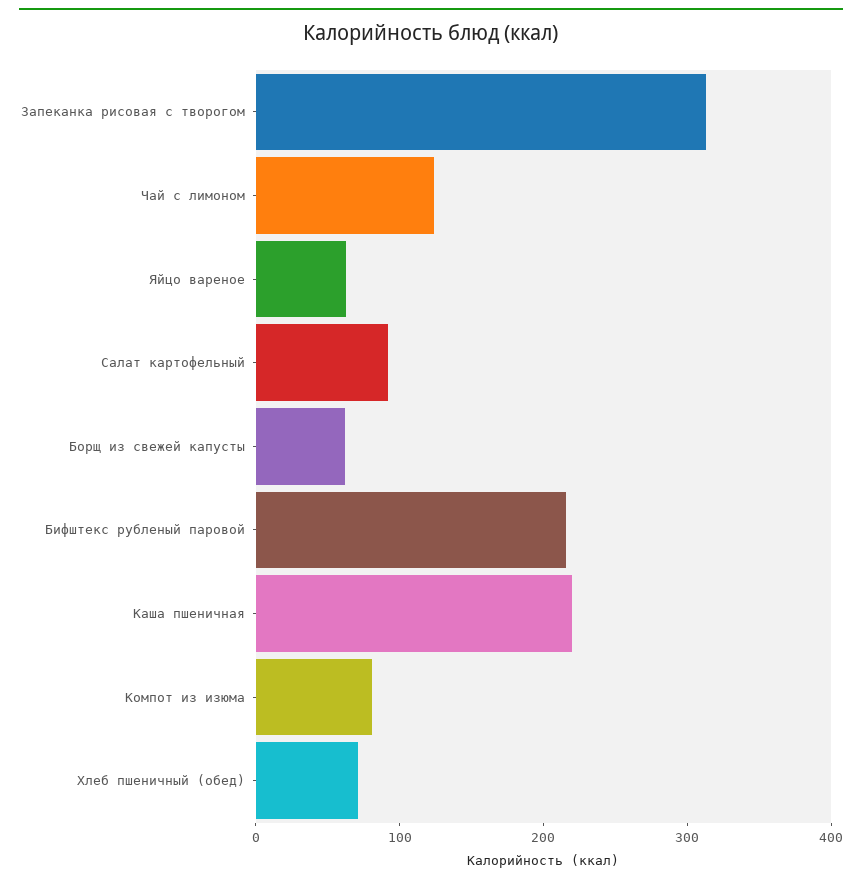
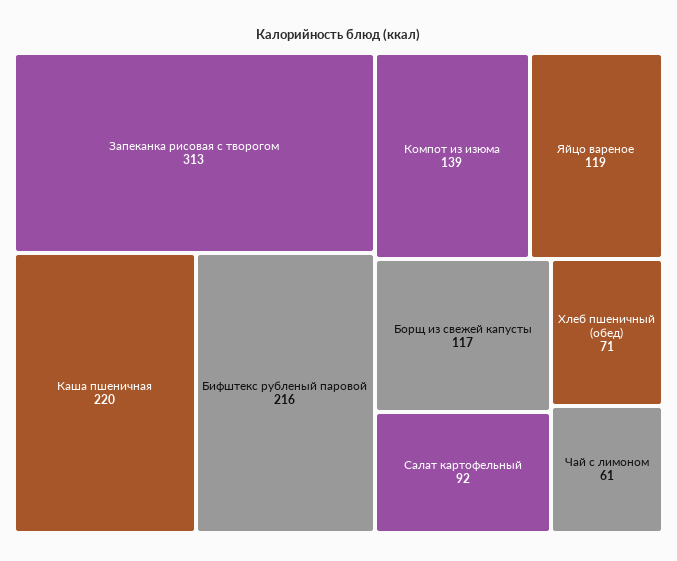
  {
    "Запеканка рисовая с творогом": 313,
-   "Чай с лимоном": 120,
+   "Чай с лимоном": 61,
-   "Яйцо вареное": 60,
+   "Яйцо вареное": 119,
    "Салат картофельный": 92,
-   "Борщ из свежей капусты": 60,
+   "Борщ из свежей капусты": 117,
    "Бифштекс рубленый паровой": 216,
    "Каша пшеничная": 220,
-   "Компот из изюма": 80,
+   "Компот из изюма": 139,
    "Хлеб пшеничный (обед)": 71
  }

